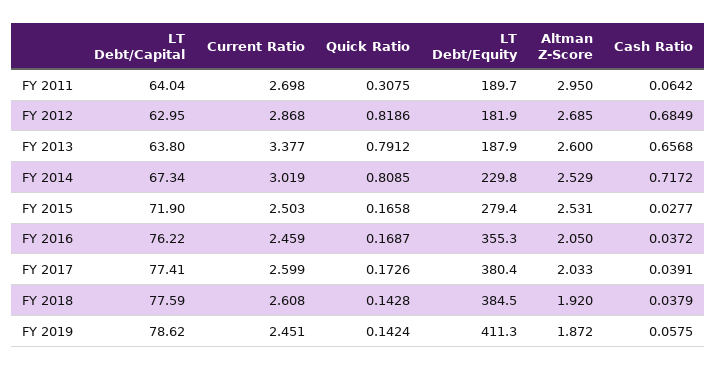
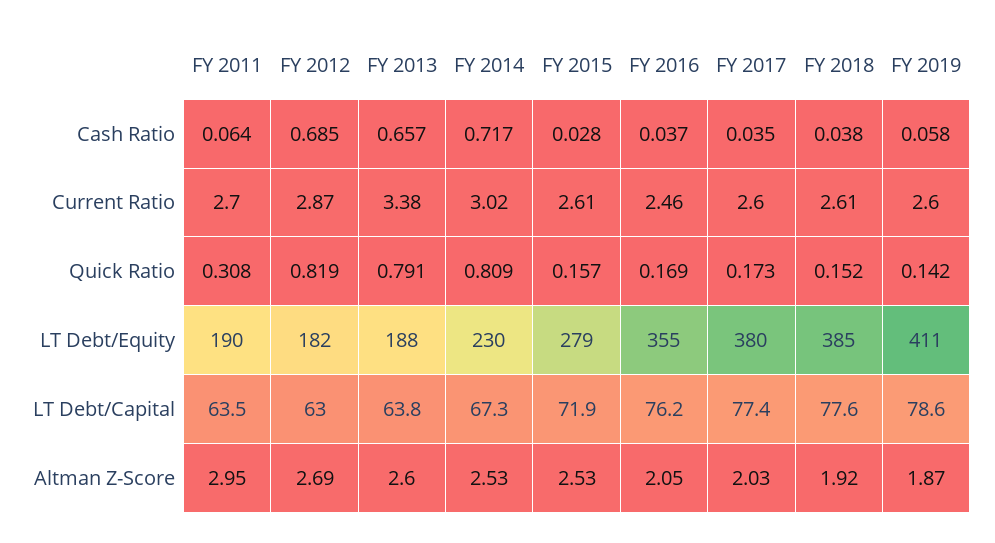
  {
    "LT Debt/Capital": {
-     "FY 2011": 64.04,
+     "FY 2011": 63.5,
      "FY 2012": 62.95,
      "FY 2013": 63.8,
      "FY 2014": 67.34,
      "FY 2015": 71.9,
      "FY 2016": 76.22,
      "FY 2017": 77.41,
      "FY 2018": 77.59,
      "FY 2019": 78.62
    },
    "Current Ratio": {
      "FY 2011": 2.698,
      "FY 2012": 2.868,
      "FY 2013": 3.377,
      "FY 2014": 3.019,
-     "FY 2015": 2.503,
+     "FY 2015": 2.61,
      "FY 2016": 2.459,
      "FY 2017": 2.599,
      "FY 2018": 2.608,
-     "FY 2019": 2.451
+     "FY 2019": 2.6
    },
    "Quick Ratio": {
      "FY 2011": 0.3075,
      "FY 2012": 0.8186,
      "FY 2013": 0.7912,
      "FY 2014": 0.8085,
-     "FY 2015": 0.1658,
+     "FY 2015": 0.157,
      "FY 2016": 0.1687,
      "FY 2017": 0.1726,
-     "FY 2018": 0.1428,
+     "FY 2018": 0.152,
      "FY 2019": 0.1424
    },
    "LT Debt/Equity": {
      "FY 2011": 189.7,
      "FY 2012": 181.9,
      "FY 2013": 187.9,
      "FY 2014": 229.8,
      "FY 2015": 279.4,
      "FY 2016": 355.3,
      "FY 2017": 380.4,
      "FY 2018": 384.5,
      "FY 2019": 411.3
    },
    "Altman Z-Score": {
      "FY 2011": 2.95,
      "FY 2012": 2.685,
      "FY 2013": 2.6,
      "FY 2014": 2.529,
      "FY 2015": 2.531,
      "FY 2016": 2.05,
      "FY 2017": 2.033,
      "FY 2018": 1.92,
      "FY 2019": 1.872
    },
    "Cash Ratio": {
      "FY 2011": 0.0642,
      "FY 2012": 0.6849,
      "FY 2013": 0.6568,
      "FY 2014": 0.7172,
      "FY 2015": 0.0277,
      "FY 2016": 0.0372,
-     "FY 2017": 0.0391,
+     "FY 2017": 0.035,
      "FY 2018": 0.0379,
      "FY 2019": 0.0575
    }
  }

